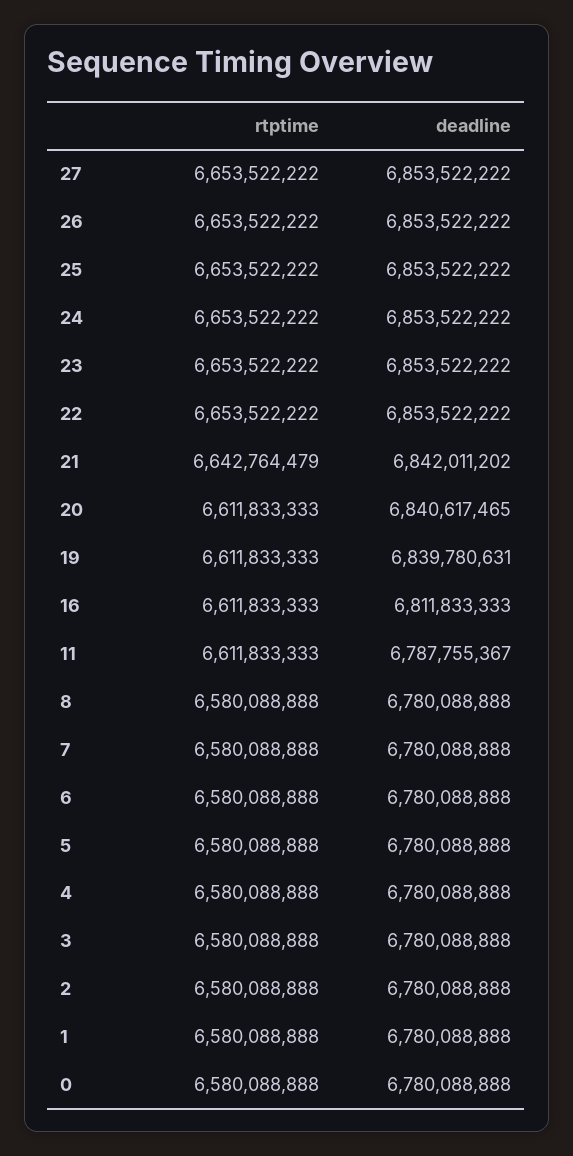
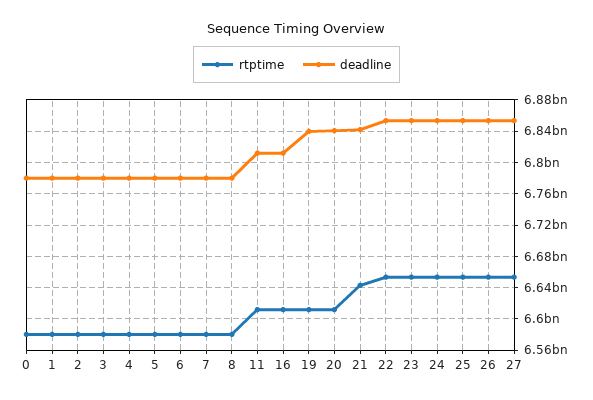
  {
    "rtptime": {
      "27": 6653522222,
      "26": 6653522222,
      "25": 6653522222,
      "24": 6653522222,
      "23": 6653522222,
      "22": 6653522222,
      "21": 6642764479,
      "20": 6611833333,
      "19": 6611833333,
      "16": 6611833333,
      "11": 6611833333,
      "8": 6580088888,
      "7": 6580088888,
      "6": 6580088888,
      "5": 6580088888,
      "4": 6580088888,
      "3": 6580088888,
      "2": 6580088888,
      "1": 6580088888,
      "0": 6580088888
    },
    "deadline": {
      "27": 6853522222,
      "26": 6853522222,
      "25": 6853522222,
      "24": 6853522222,
      "23": 6853522222,
      "22": 6853522222,
      "21": 6842011202,
      "20": 6840617465,
      "19": 6839780631,
      "16": 6811833333,
-     "11": 6787755367,
+     "11": 6810000000,
      "8": 6780088888,
      "7": 6780088888,
      "6": 6780088888,
      "5": 6780088888,
      "4": 6780088888,
      "3": 6780088888,
      "2": 6780088888,
      "1": 6780088888,
      "0": 6780088888
    }
  }

